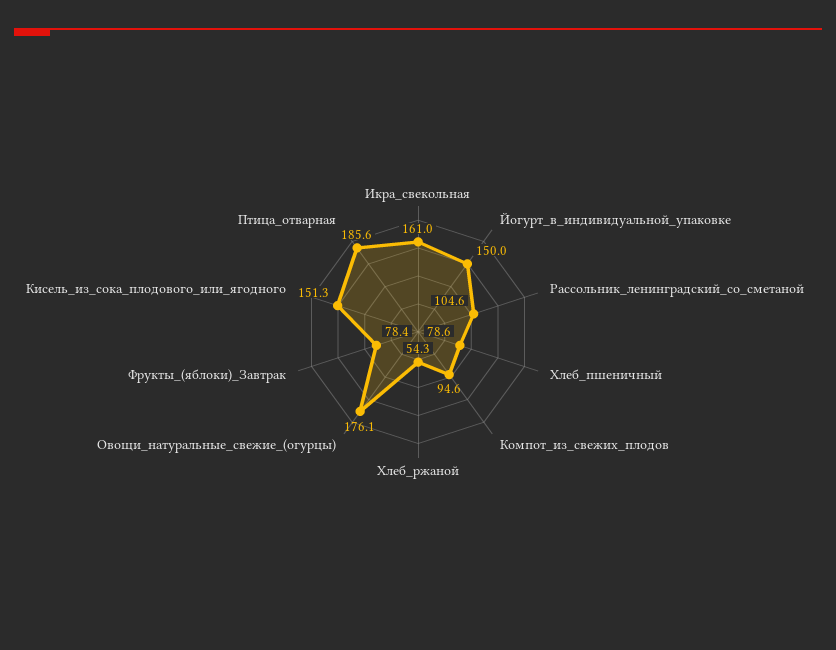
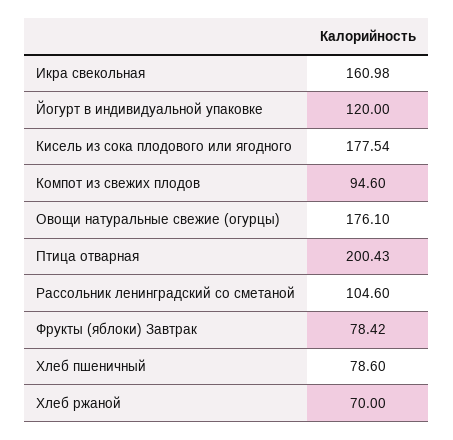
  {
    "Икра_свекольная": 160.98,
-   "Йогурт_в_индивидуальной_упаковке": 150,
+   "Йогурт_в_индивидуальной_упаковке": 120,
    "Рассольник_ленинградский_со_сметаной": 104.6,
    "Хлеб_пшеничный": 78.6,
    "Компот_из_свежих_плодов": 94.6,
-   "Хлеб_ржаной": 54.3,
+   "Хлеб_ржаной": 70,
    "Овощи_натуральные_свежие_(огурцы)": 176.1,
    "Фрукты_(яблоки)_Завтрак": 78.42,
-   "Кисель_из_сока_плодового_или_ягодного": 151.3,
+   "Кисель_из_сока_плодового_или_ягодного": 177.54,
-   "Птица_отварная": 185.6
+   "Птица_отварная": 200.43
  }

